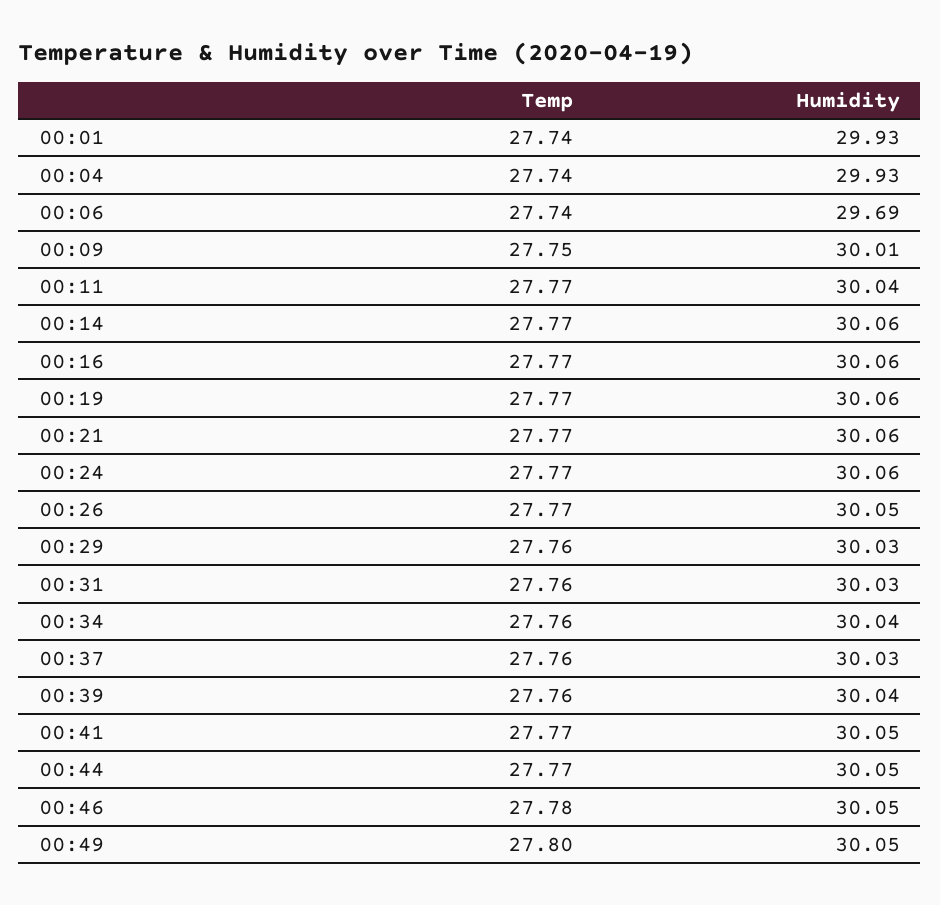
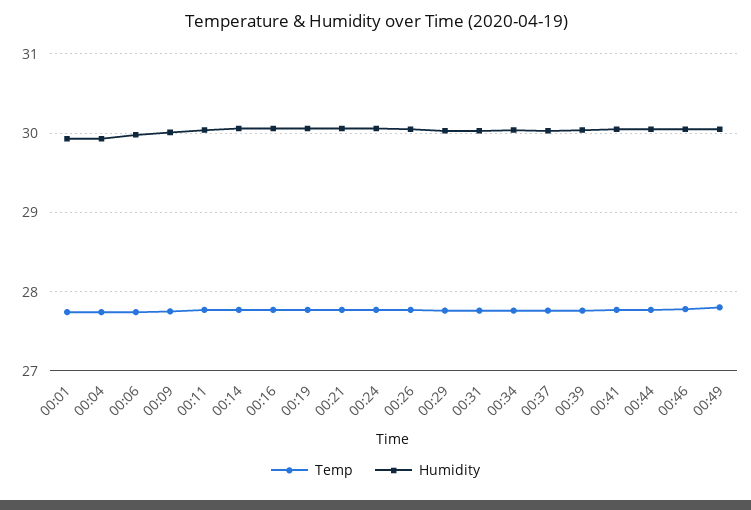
  {
    "Temp": {
      "00:01": 27.74,
      "00:04": 27.74,
      "00:06": 27.74,
      "00:09": 27.75,
      "00:11": 27.77,
      "00:14": 27.77,
      "00:16": 27.77,
      "00:19": 27.77,
      "00:21": 27.77,
      "00:24": 27.77,
      "00:26": 27.77,
      "00:29": 27.76,
      "00:31": 27.76,
      "00:34": 27.76,
      "00:37": 27.76,
      "00:39": 27.76,
      "00:41": 27.77,
      "00:44": 27.77,
      "00:46": 27.78,
      "00:49": 27.8
    },
    "Humidity": {
      "00:01": 29.93,
      "00:04": 29.93,
-     "00:06": 29.69,
+     "00:06": 30,
      "00:09": 30.01,
      "00:11": 30.04,
      "00:14": 30.06,
      "00:16": 30.06,
      "00:19": 30.06,
      "00:21": 30.06,
      "00:24": 30.06,
      "00:26": 30.05,
      "00:29": 30.03,
      "00:31": 30.03,
      "00:34": 30.04,
      "00:37": 30.03,
      "00:39": 30.04,
      "00:41": 30.05,
      "00:44": 30.05,
      "00:46": 30.05,
      "00:49": 30.05
    }
  }

